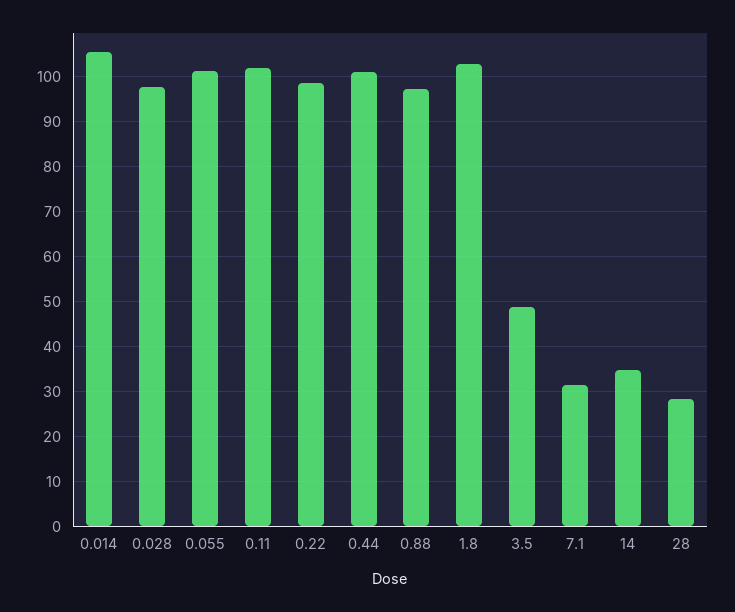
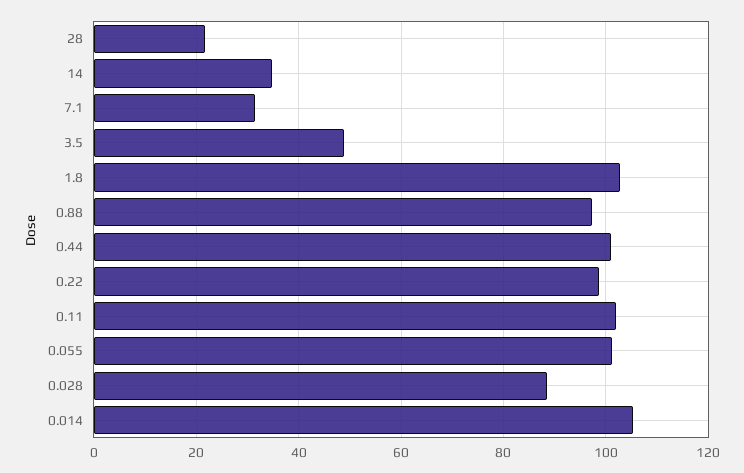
  {
    "0.014": 106,
-   "0.028": 98,
+   "0.028": 88,
    "0.055": 102,
    "0.11": 102,
    "0.22": 98,
    "0.44": 102,
    "0.88": 98,
    "1.8": 102,
    "3.5": 48,
    "7.1": 32,
    "14": 34,
-   "28": 28
+   "28": 22
  }

